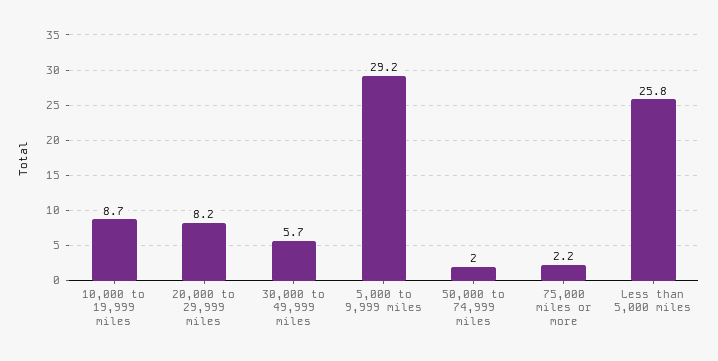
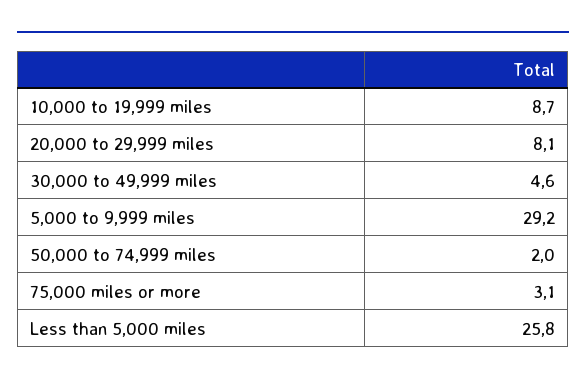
  {
    "10,000 to 19,999 miles": 8.7,
-   "20,000 to 29,999 miles": 8.2,
+   "20,000 to 29,999 miles": 8.1,
-   "30,000 to 49,999 miles": 5.7,
+   "30,000 to 49,999 miles": 4.6,
    "5,000 to 9,999 miles": 29.2,
    "50,000 to 74,999 miles": 2,
-   "75,000 miles or more": 2.2,
+   "75,000 miles or more": 3.1,
    "Less than 5,000 miles": 25.8
  }

